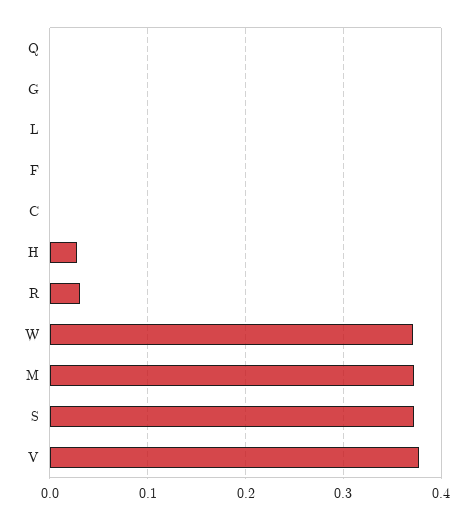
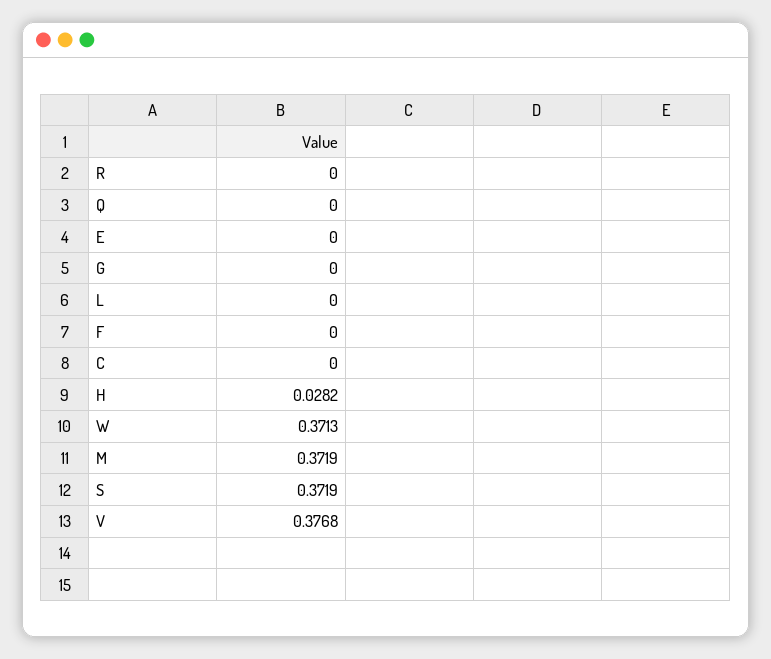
  {
    "Q": 0,
    "G": 0,
    "L": 0,
    "F": 0,
    "C": 0,
    "H": 0.0282,
-   "R": 0.03,
+   "R": 0,
    "W": 0.3713,
    "M": 0.3719,
    "S": 0.3719,
-   "V": 0.3768
+   "V": 0.3768,
+   "E": 0
  }

